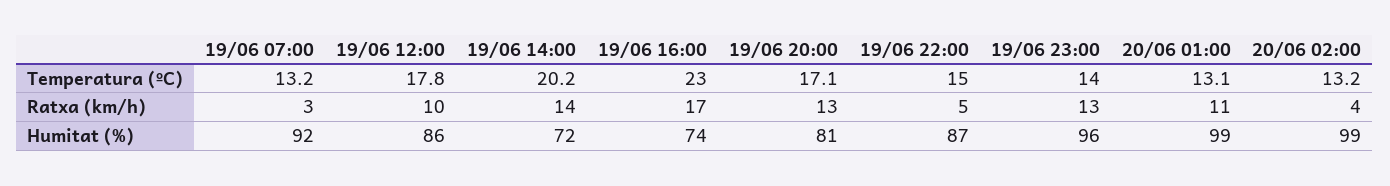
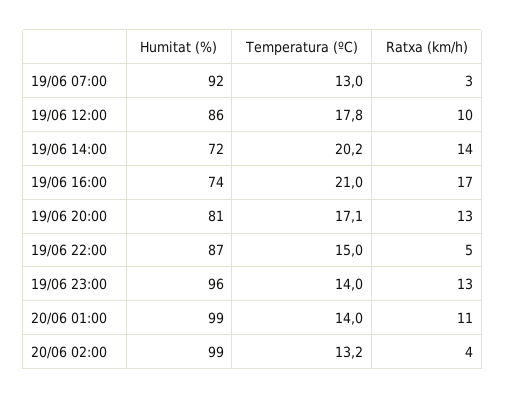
  {
    "19/06 07:00": {
-     "Temperatura (ºC)": 13.2,
+     "Temperatura (ºC)": 13,
      "Ratxa (km/h)": 3,
      "Humitat (%)": 92
    },
    "19/06 12:00": {
      "Temperatura (ºC)": 17.8,
      "Ratxa (km/h)": 10,
      "Humitat (%)": 86
    },
    "19/06 14:00": {
      "Temperatura (ºC)": 20.2,
      "Ratxa (km/h)": 14,
      "Humitat (%)": 72
    },
    "19/06 16:00": {
-     "Temperatura (ºC)": 23,
+     "Temperatura (ºC)": 21,
      "Ratxa (km/h)": 17,
      "Humitat (%)": 74
    },
    "19/06 20:00": {
      "Temperatura (ºC)": 17.1,
      "Ratxa (km/h)": 13,
      "Humitat (%)": 81
    },
    "19/06 22:00": {
      "Temperatura (ºC)": 15,
      "Ratxa (km/h)": 5,
      "Humitat (%)": 87
    },
    "19/06 23:00": {
      "Temperatura (ºC)": 14,
      "Ratxa (km/h)": 13,
      "Humitat (%)": 96
    },
    "20/06 01:00": {
-     "Temperatura (ºC)": 13.1,
+     "Temperatura (ºC)": 14,
      "Ratxa (km/h)": 11,
      "Humitat (%)": 99
    },
    "20/06 02:00": {
      "Temperatura (ºC)": 13.2,
      "Ratxa (km/h)": 4,
      "Humitat (%)": 99
    }
  }

